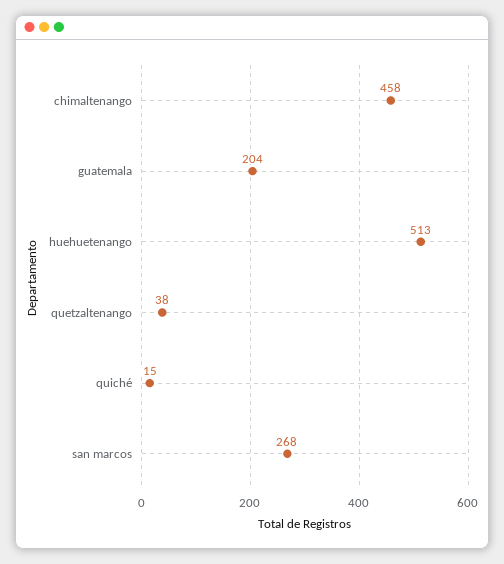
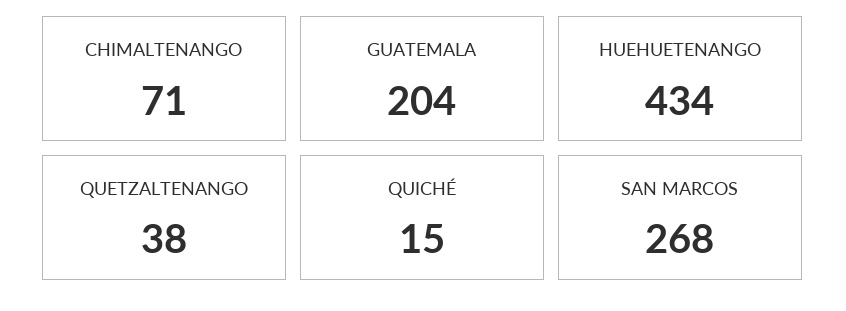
  {
-   "chimaltenango": 458,
+   "chimaltenango": 71,
    "guatemala": 204,
-   "huehuetenango": 513,
+   "huehuetenango": 434,
    "quetzaltenango": 38,
    "quiché": 15,
    "san marcos": 268
  }

